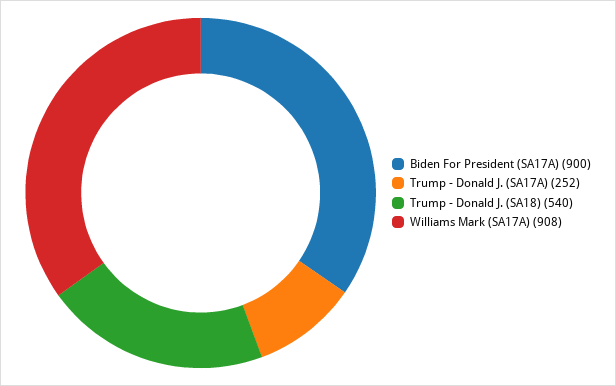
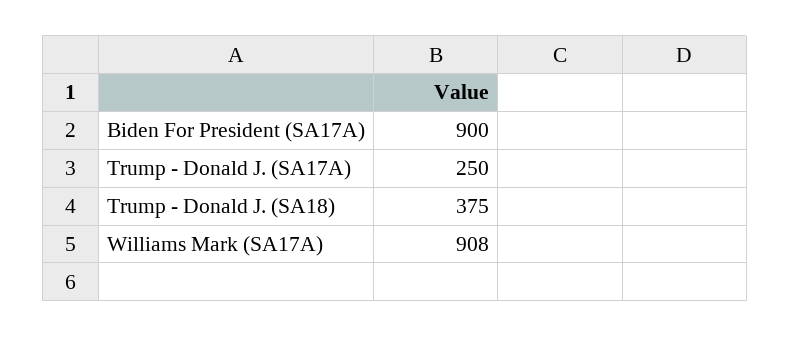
  {
    "Biden For President (SA17A)": 900,
-   "Trump - Donald J. (SA17A)": 252,
+   "Trump - Donald J. (SA17A)": 250,
-   "Trump - Donald J. (SA18)": 540,
+   "Trump - Donald J. (SA18)": 375,
    "Williams Mark (SA17A)": 908
  }

